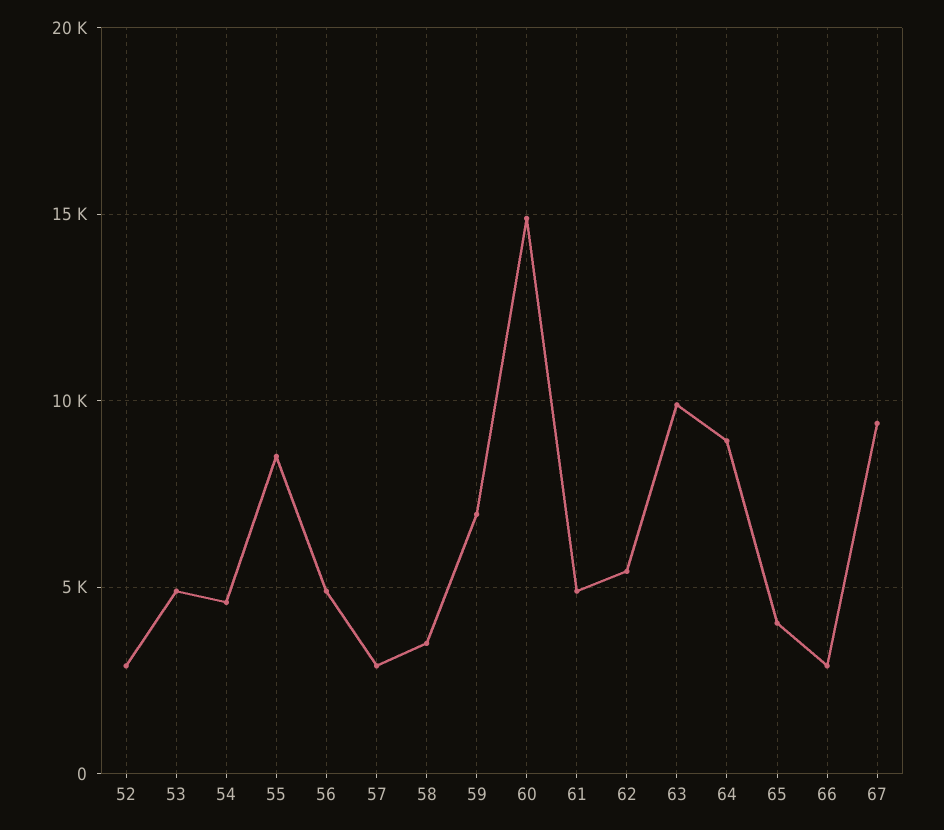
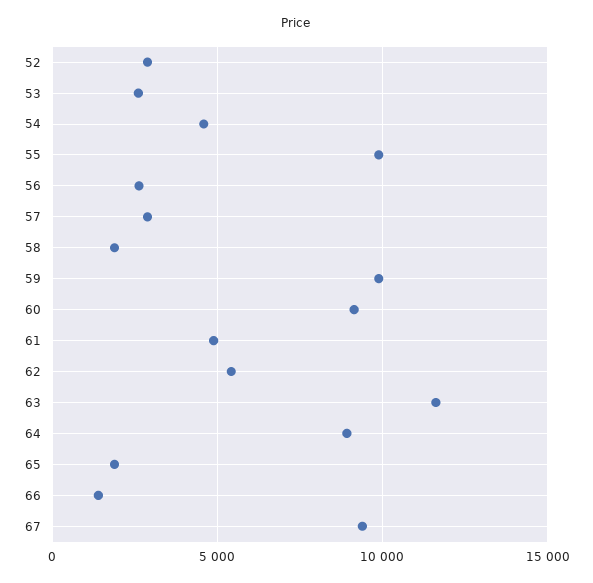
  {
    "52": 3000,
-   "53": 5000,
+   "53": 2500,
    "54": 4500,
-   "55": 8500,
+   "55": 10000,
-   "56": 5000,
+   "56": 2500,
    "57": 3000,
-   "58": 3500,
+   "58": 2000,
-   "59": 7000,
+   "59": 10000,
-   "60": 15000,
+   "60": 9000,
    "61": 5000,
    "62": 5500,
-   "63": 10000,
+   "63": 11500,
    "64": 9000,
-   "65": 4000,
+   "65": 2000,
-   "66": 3000,
+   "66": 1500,
    "67": 9500
  }

